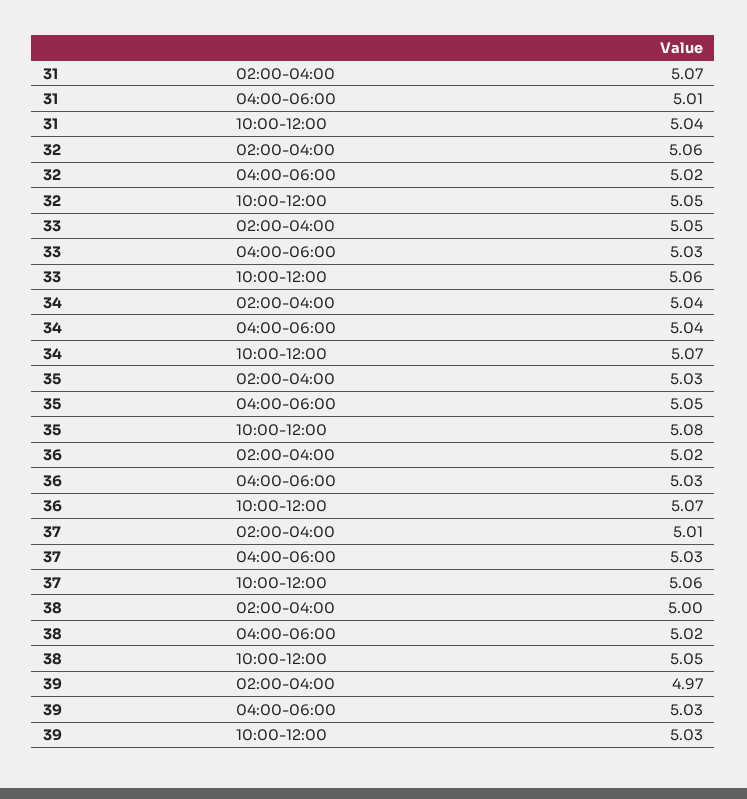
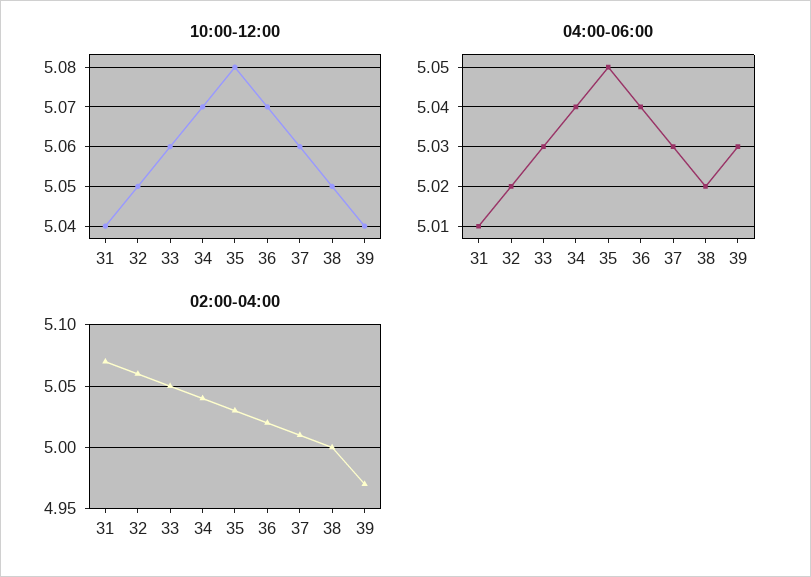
  {
    "02:00-04:00": {
      "31": 5.07,
      "32": 5.06,
      "33": 5.05,
      "34": 5.04,
      "35": 5.03,
      "36": 5.02,
      "37": 5.01,
      "38": 5,
      "39": 4.97
    },
    "04:00-06:00": {
      "31": 5.01,
      "32": 5.02,
      "33": 5.03,
      "34": 5.04,
      "35": 5.05,
-     "36": 5.03,
+     "36": 5.04,
      "37": 5.03,
      "38": 5.02,
      "39": 5.03
    },
    "10:00-12:00": {
      "31": 5.04,
      "32": 5.05,
      "33": 5.06,
      "34": 5.07,
      "35": 5.08,
      "36": 5.07,
      "37": 5.06,
      "38": 5.05,
-     "39": 5.03
+     "39": 5.04
    }
  }

